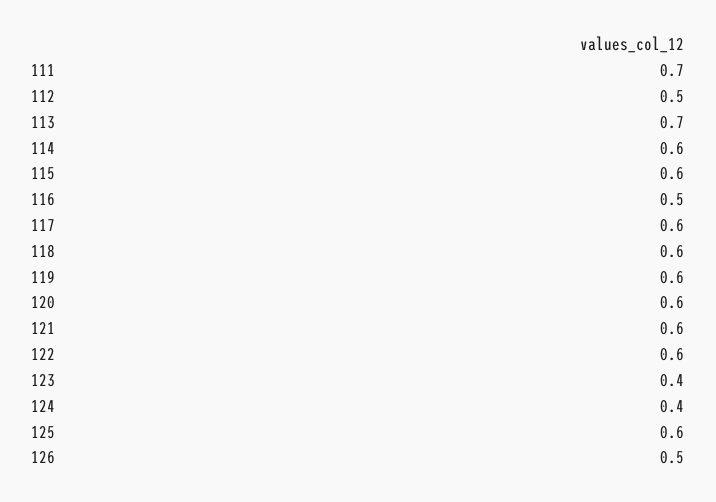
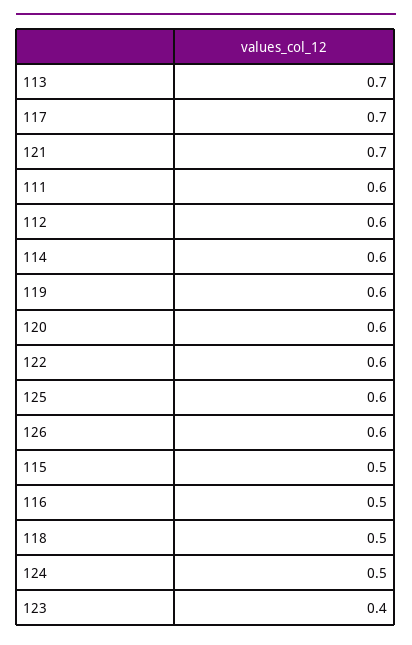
  {
-   "111": 0.7,
+   "111": 0.6,
-   "112": 0.5,
+   "112": 0.6,
    "113": 0.7,
    "114": 0.6,
-   "115": 0.6,
+   "115": 0.5,
    "116": 0.5,
-   "117": 0.6,
+   "117": 0.7,
-   "118": 0.6,
+   "118": 0.5,
    "119": 0.6,
    "120": 0.6,
-   "121": 0.6,
+   "121": 0.7,
    "122": 0.6,
    "123": 0.4,
-   "124": 0.4,
+   "124": 0.5,
    "125": 0.6,
-   "126": 0.5
+   "126": 0.6
  }

